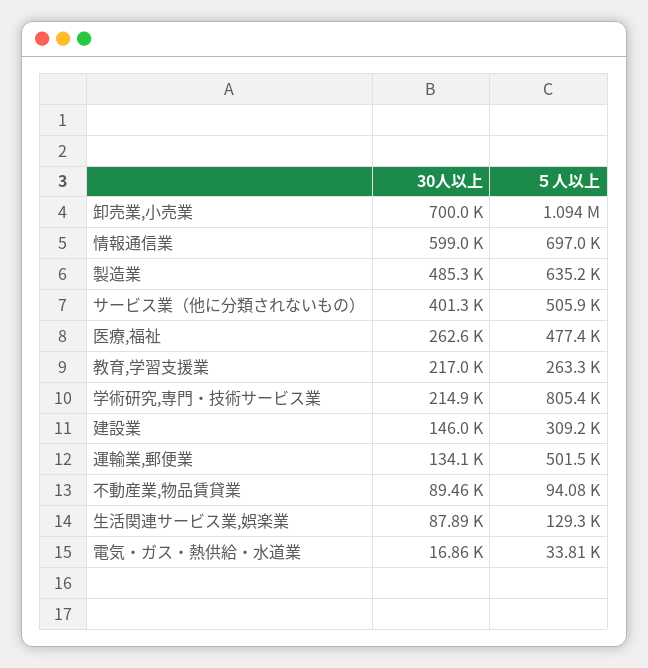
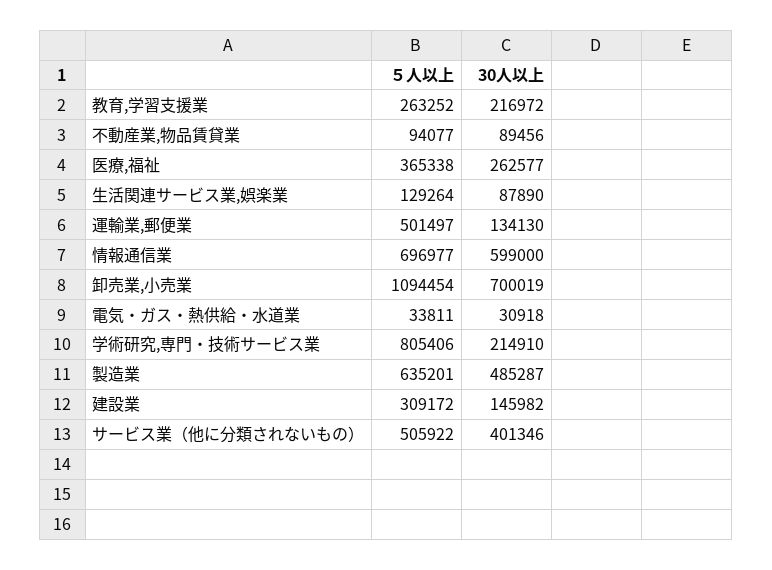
  {
    "30人以上": {
      "卸売業,小売業": 700019,
      "情報通信業": 599000,
      "製造業": 485287,
      "サービス業（他に分類されないもの）": 401346,
      "医療,福祉": 262577,
      "教育,学習支援業": 216972,
      "学術研究,専門・技術サービス業": 214910,
      "建設業": 145982,
      "運輸業,郵便業": 134130,
      "不動産業,物品賃貸業": 89456,
      "生活関連サービス業,娯楽業": 87890,
-     "電気・ガス・熱供給・水道業": 16860
+     "電気・ガス・熱供給・水道業": 30918
    },
    "５人以上": {
      "卸売業,小売業": 1094454,
      "情報通信業": 696977,
      "製造業": 635201,
      "サービス業（他に分類されないもの）": 505922,
-     "医療,福祉": 477400,
+     "医療,福祉": 365338,
      "教育,学習支援業": 263252,
      "学術研究,専門・技術サービス業": 805406,
      "建設業": 309172,
      "運輸業,郵便業": 501497,
      "不動産業,物品賃貸業": 94077,
      "生活関連サービス業,娯楽業": 129264,
      "電気・ガス・熱供給・水道業": 33811
    }
  }

